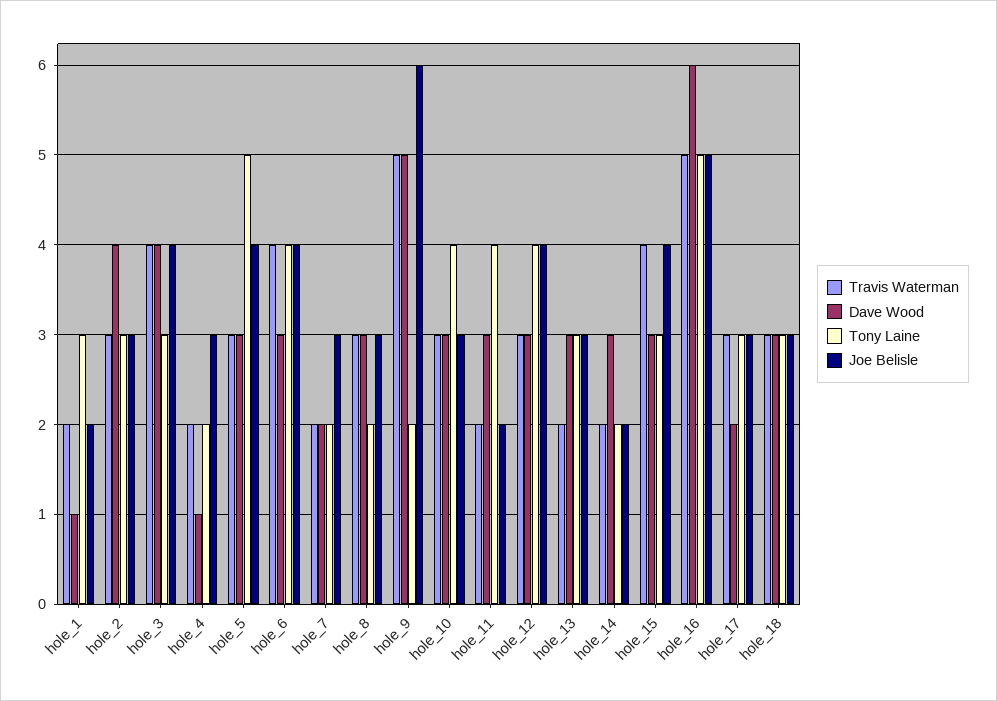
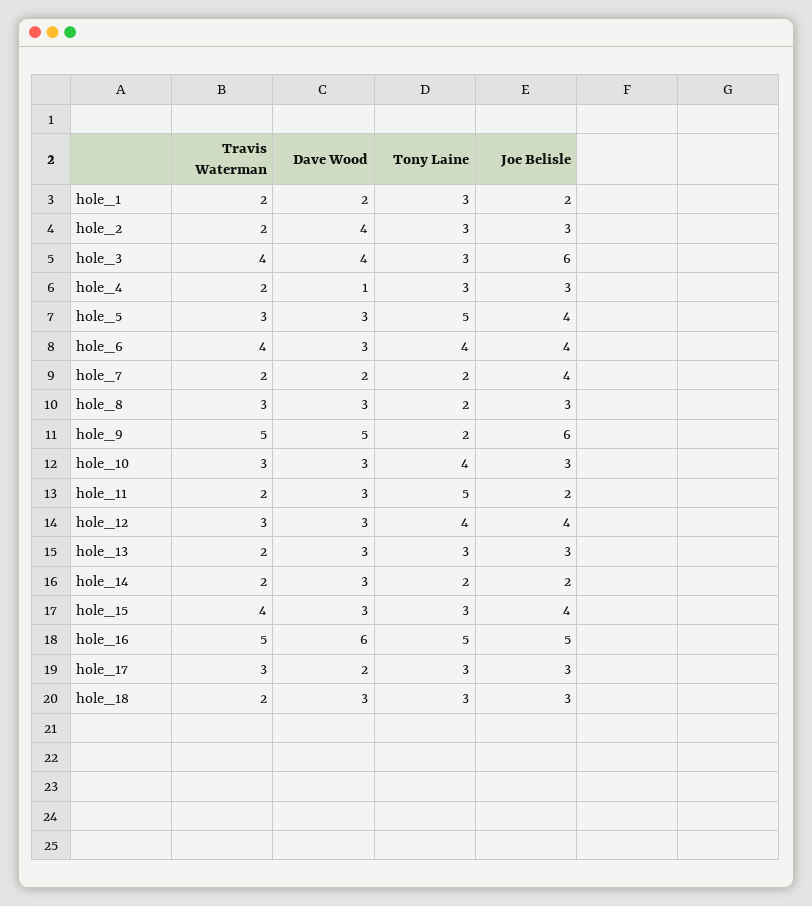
  {
    "Travis Waterman": {
      "hole_1": 2,
-     "hole_2": 3,
+     "hole_2": 2,
      "hole_3": 4,
      "hole_4": 2,
      "hole_5": 3,
      "hole_6": 4,
      "hole_7": 2,
      "hole_8": 3,
      "hole_9": 5,
      "hole_10": 3,
      "hole_11": 2,
      "hole_12": 3,
      "hole_13": 2,
      "hole_14": 2,
      "hole_15": 4,
      "hole_16": 5,
      "hole_17": 3,
-     "hole_18": 3
+     "hole_18": 2
    },
    "Dave Wood": {
-     "hole_1": 1,
+     "hole_1": 2,
      "hole_2": 4,
      "hole_3": 4,
      "hole_4": 1,
      "hole_5": 3,
      "hole_6": 3,
      "hole_7": 2,
      "hole_8": 3,
      "hole_9": 5,
      "hole_10": 3,
      "hole_11": 3,
      "hole_12": 3,
      "hole_13": 3,
      "hole_14": 3,
      "hole_15": 3,
      "hole_16": 6,
      "hole_17": 2,
      "hole_18": 3
    },
    "Tony Laine": {
      "hole_1": 3,
      "hole_2": 3,
      "hole_3": 3,
-     "hole_4": 2,
+     "hole_4": 3,
      "hole_5": 5,
      "hole_6": 4,
      "hole_7": 2,
      "hole_8": 2,
      "hole_9": 2,
      "hole_10": 4,
-     "hole_11": 4,
+     "hole_11": 5,
      "hole_12": 4,
      "hole_13": 3,
      "hole_14": 2,
      "hole_15": 3,
      "hole_16": 5,
      "hole_17": 3,
      "hole_18": 3
    },
    "Joe Belisle": {
      "hole_1": 2,
      "hole_2": 3,
-     "hole_3": 4,
+     "hole_3": 6,
      "hole_4": 3,
      "hole_5": 4,
      "hole_6": 4,
-     "hole_7": 3,
+     "hole_7": 4,
      "hole_8": 3,
      "hole_9": 6,
      "hole_10": 3,
      "hole_11": 2,
      "hole_12": 4,
      "hole_13": 3,
      "hole_14": 2,
      "hole_15": 4,
      "hole_16": 5,
      "hole_17": 3,
      "hole_18": 3
    }
  }

